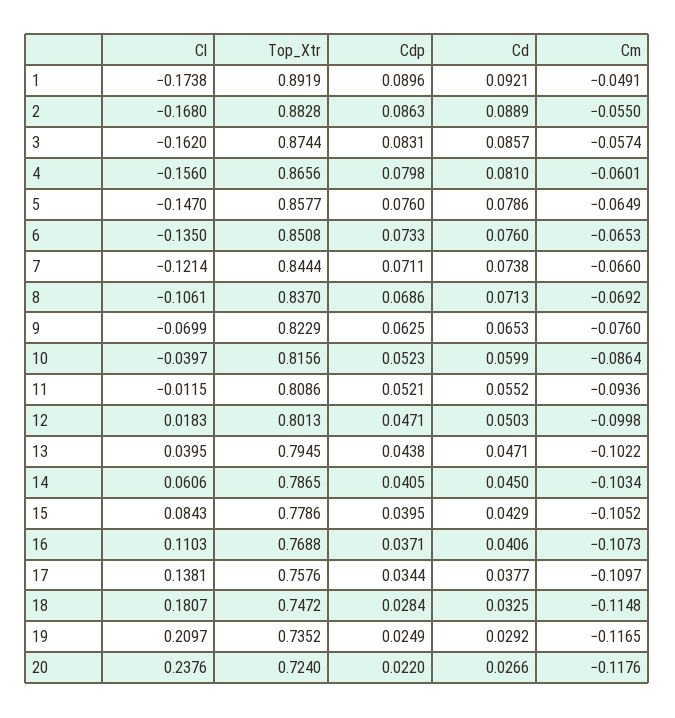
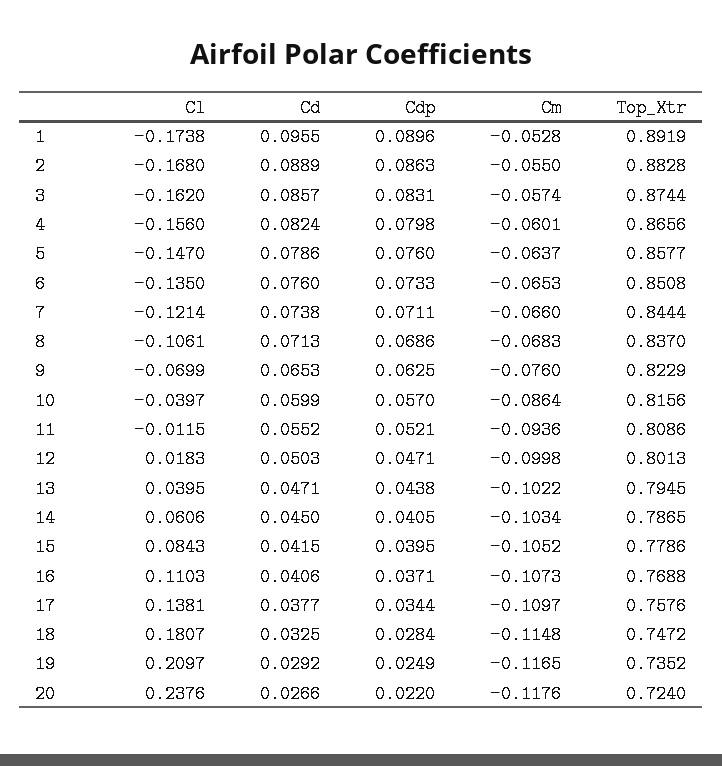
  {
    "Cl": {
      "1": -0.1738,
      "2": -0.168,
      "3": -0.162,
      "4": -0.156,
      "5": -0.147,
      "6": -0.135,
      "7": -0.1214,
      "8": -0.1061,
      "9": -0.0699,
      "10": -0.0397,
      "11": -0.0115,
      "12": 0.0183,
      "13": 0.0395,
      "14": 0.0606,
      "15": 0.0843,
      "16": 0.1103,
      "17": 0.1381,
      "18": 0.1807,
      "19": 0.2097,
      "20": 0.2376
    },
    "Top_Xtr": {
      "1": 0.8919,
      "2": 0.8828,
      "3": 0.8744,
      "4": 0.8656,
      "5": 0.8577,
      "6": 0.8508,
      "7": 0.8444,
      "8": 0.837,
      "9": 0.8229,
      "10": 0.8156,
      "11": 0.8086,
      "12": 0.8013,
      "13": 0.7945,
      "14": 0.7865,
      "15": 0.7786,
      "16": 0.7688,
      "17": 0.7576,
      "18": 0.7472,
      "19": 0.7352,
      "20": 0.724
    },
    "Cdp": {
      "1": 0.0896,
      "2": 0.0863,
      "3": 0.0831,
      "4": 0.0798,
      "5": 0.076,
      "6": 0.0733,
      "7": 0.0711,
      "8": 0.0686,
      "9": 0.0625,
-     "10": 0.0523,
+     "10": 0.057,
      "11": 0.0521,
      "12": 0.0471,
      "13": 0.0438,
      "14": 0.0405,
      "15": 0.0395,
      "16": 0.0371,
      "17": 0.0344,
      "18": 0.0284,
      "19": 0.0249,
      "20": 0.022
    },
    "Cd": {
-     "1": 0.0921,
+     "1": 0.0955,
      "2": 0.0889,
      "3": 0.0857,
-     "4": 0.081,
+     "4": 0.0824,
      "5": 0.0786,
      "6": 0.076,
      "7": 0.0738,
      "8": 0.0713,
      "9": 0.0653,
      "10": 0.0599,
      "11": 0.0552,
      "12": 0.0503,
      "13": 0.0471,
      "14": 0.045,
-     "15": 0.0429,
+     "15": 0.0415,
      "16": 0.0406,
      "17": 0.0377,
      "18": 0.0325,
      "19": 0.0292,
      "20": 0.0266
    },
    "Cm": {
-     "1": -0.0491,
+     "1": -0.0528,
      "2": -0.055,
      "3": -0.0574,
      "4": -0.0601,
-     "5": -0.0649,
+     "5": -0.0637,
      "6": -0.0653,
      "7": -0.066,
-     "8": -0.0692,
+     "8": -0.0683,
      "9": -0.076,
      "10": -0.0864,
      "11": -0.0936,
      "12": -0.0998,
      "13": -0.1022,
      "14": -0.1034,
      "15": -0.1052,
      "16": -0.1073,
      "17": -0.1097,
      "18": -0.1148,
      "19": -0.1165,
      "20": -0.1176
    }
  }

